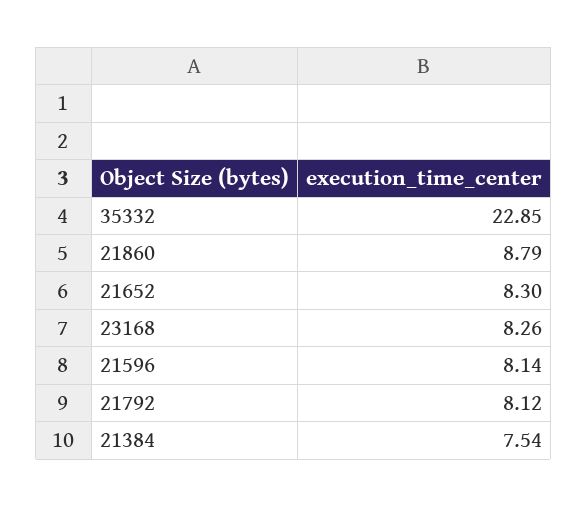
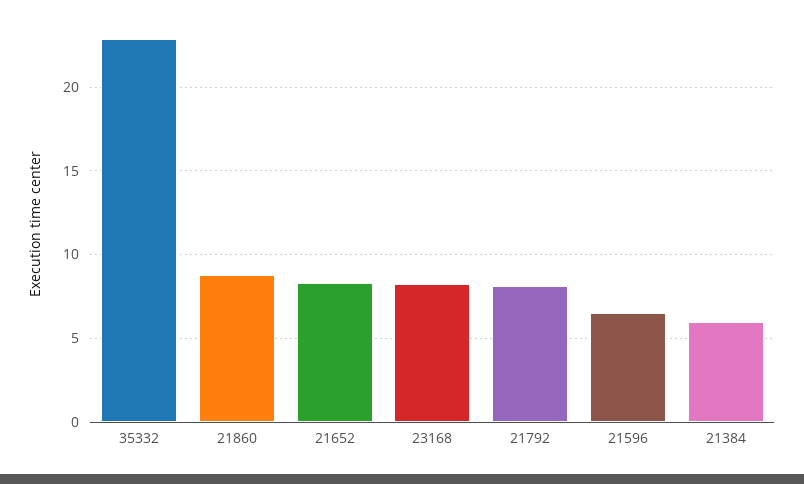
  {
    "35332": 22.85,
    "21860": 8.79,
    "21652": 8.3,
    "23168": 8.26,
-   "21596": 8.14,
+   "21596": 6.5,
    "21792": 8.12,
-   "21384": 7.54
+   "21384": 6
  }

